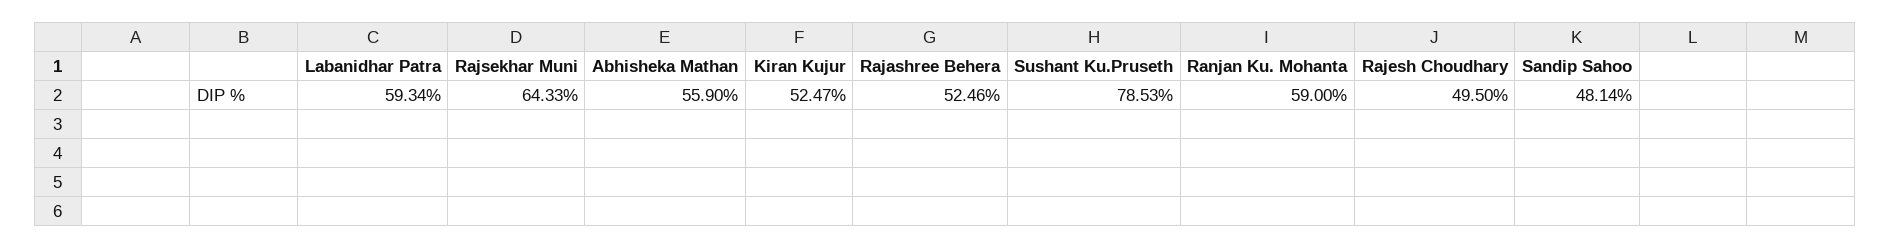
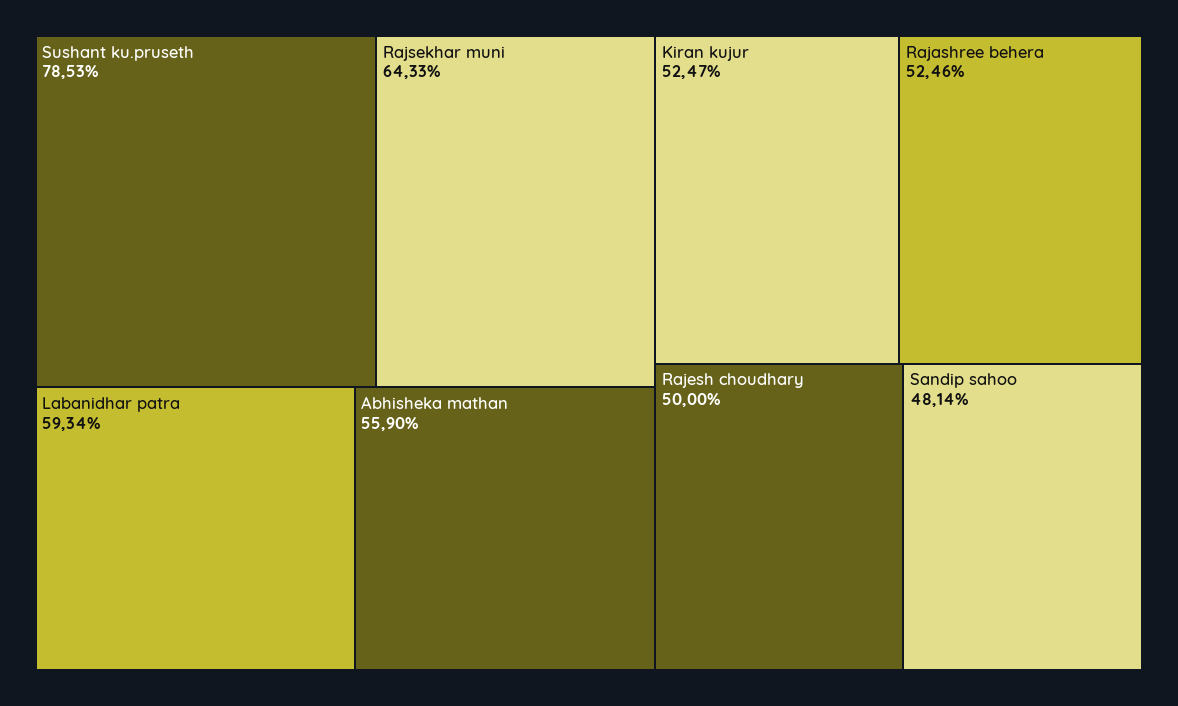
  {
    "Labanidhar Patra": 59.34,
    "Rajsekhar Muni": 64.33,
    "Abhisheka Mathan": 55.9,
    "Kiran Kujur": 52.47,
    "Rajashree Behera": 52.46,
    "Sushant Ku.Pruseth": 78.53,
-   "Ranjan Ku. Mohanta": 59,
-   "Rajesh Choudhary": 49.5,
+   "Rajesh Choudhary": 50,
    "Sandip Sahoo": 48.14
  }

